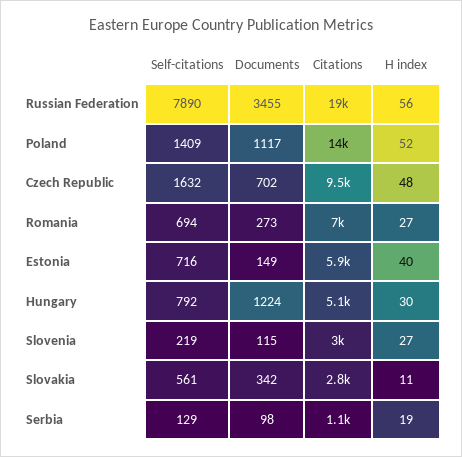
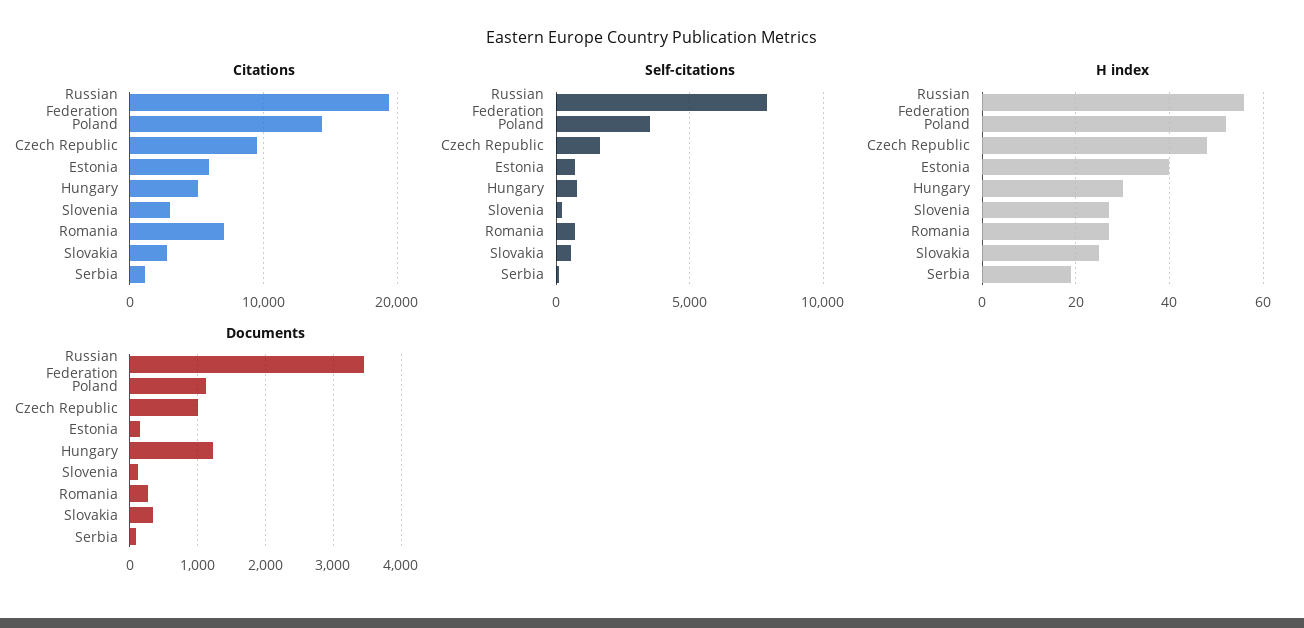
  {
    "Self-citations": {
      "Russian Federation": 7890,
-     "Poland": 1409,
+     "Poland": 3500,
      "Czech Republic": 1632,
      "Romania": 694,
      "Estonia": 716,
      "Hungary": 792,
      "Slovenia": 219,
      "Slovakia": 561,
      "Serbia": 129
    },
    "Documents": {
      "Russian Federation": 3455,
      "Poland": 1117,
-     "Czech Republic": 702,
+     "Czech Republic": 1000,
      "Romania": 273,
      "Estonia": 149,
      "Hungary": 1224,
      "Slovenia": 115,
      "Slovakia": 342,
      "Serbia": 98
    },
    "Citations": {
      "Russian Federation": 19000,
      "Poland": 14000,
      "Czech Republic": 9500,
      "Romania": 7000,
      "Estonia": 5900,
      "Hungary": 5100,
      "Slovenia": 3000,
      "Slovakia": 2800,
      "Serbia": 1100
    },
    "H index": {
      "Russian Federation": 56,
      "Poland": 52,
      "Czech Republic": 48,
      "Romania": 27,
      "Estonia": 40,
      "Hungary": 30,
      "Slovenia": 27,
-     "Slovakia": 11,
+     "Slovakia": 25,
      "Serbia": 19
    }
  }

